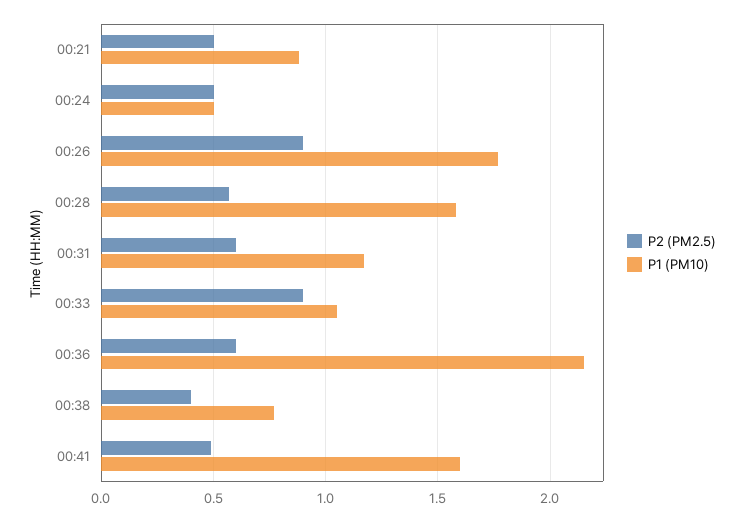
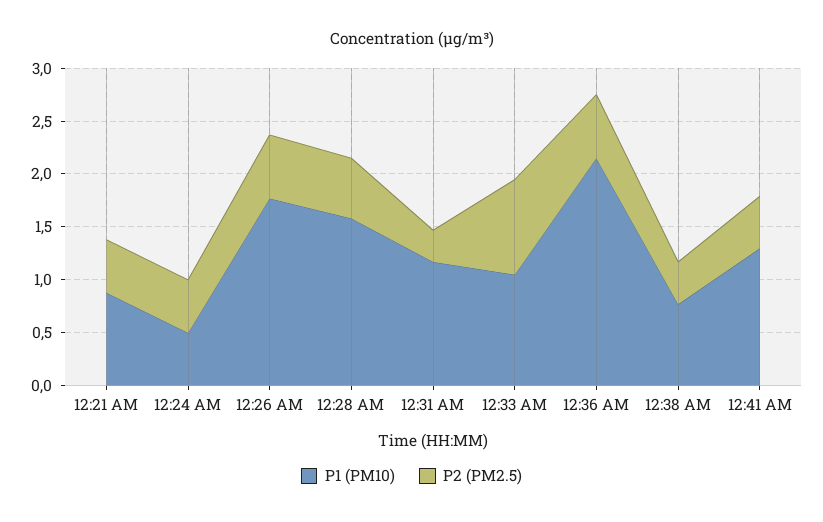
  {
    "P2 (PM2.5)": {
      "00:21": 0.5,
      "00:24": 0.5,
-     "00:26": 0.9,
+     "00:26": 0.6,
      "00:28": 0.55,
-     "00:31": 0.6,
+     "00:31": 0.3,
      "00:33": 0.9,
      "00:36": 0.6,
      "00:38": 0.4,
      "00:41": 0.5
    },
    "P1 (PM10)": {
      "00:21": 0.9,
      "00:24": 0.5,
      "00:26": 1.75,
      "00:28": 1.6,
      "00:31": 1.15,
      "00:33": 1.05,
      "00:36": 2.15,
      "00:38": 0.75,
-     "00:41": 1.6
+     "00:41": 1.3
    }
  }

